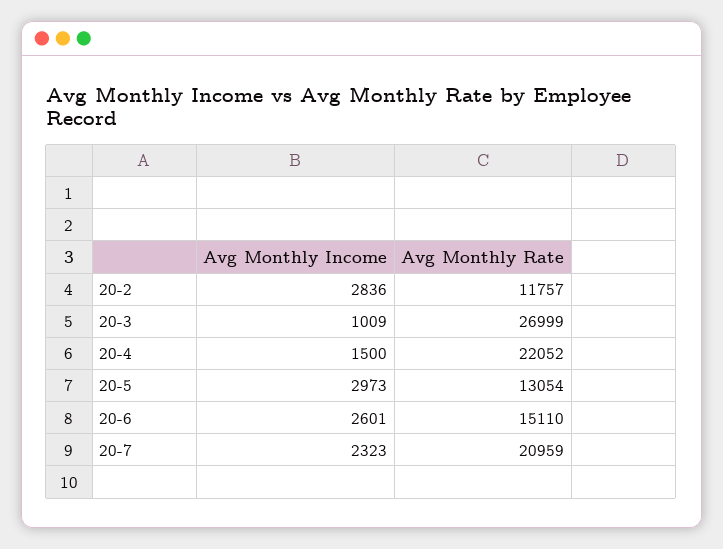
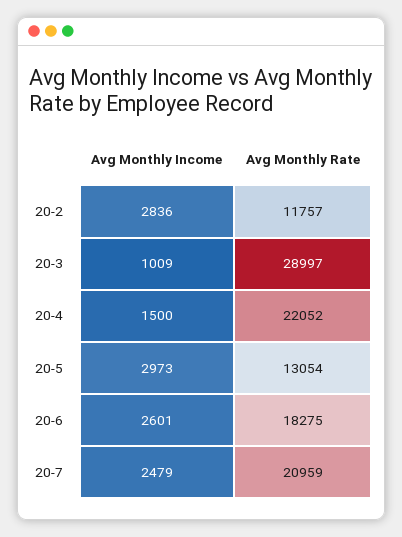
  {
    "Avg Monthly Income": {
      "20-2": 2836,
      "20-3": 1009,
      "20-4": 1500,
      "20-5": 2973,
      "20-6": 2601,
-     "20-7": 2323
+     "20-7": 2479
    },
    "Avg Monthly Rate": {
      "20-2": 11757,
-     "20-3": 26999,
+     "20-3": 28997,
      "20-4": 22052,
      "20-5": 13054,
-     "20-6": 15110,
+     "20-6": 18275,
      "20-7": 20959
    }
  }

